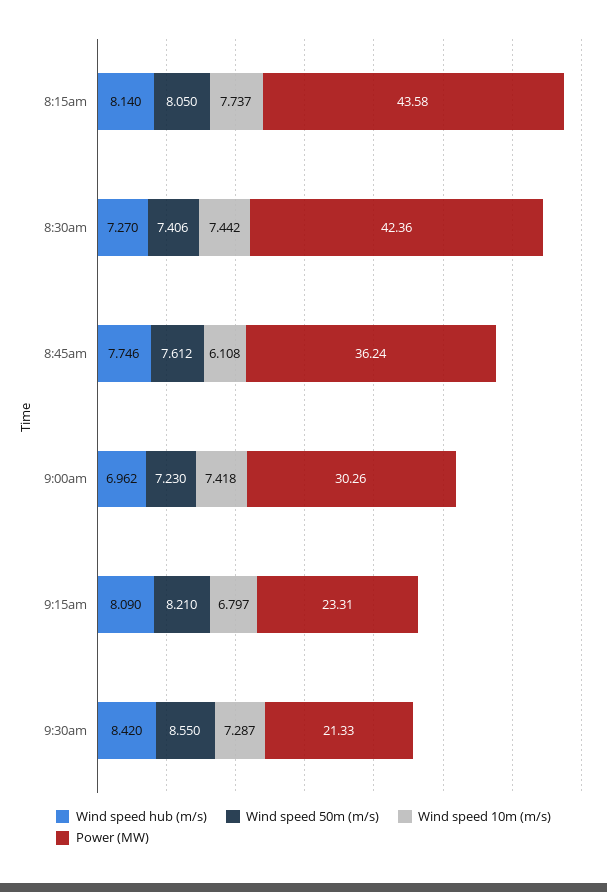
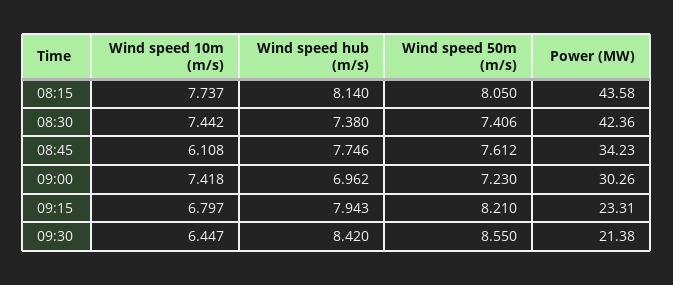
  {
    "Wind speed hub (m/s)": {
      "8:15am": 8.14,
-     "8:30am": 7.27,
+     "8:30am": 7.38,
      "8:45am": 7.746,
      "9:00am": 6.962,
-     "9:15am": 8.09,
+     "9:15am": 7.943,
      "9:30am": 8.42
    },
    "Wind speed 50m (m/s)": {
      "8:15am": 8.05,
      "8:30am": 7.406,
      "8:45am": 7.612,
      "9:00am": 7.23,
      "9:15am": 8.21,
      "9:30am": 8.55
    },
    "Wind speed 10m (m/s)": {
      "8:15am": 7.737,
      "8:30am": 7.442,
      "8:45am": 6.108,
      "9:00am": 7.418,
      "9:15am": 6.797,
-     "9:30am": 7.287
+     "9:30am": 6.447
    },
    "Power (MW)": {
      "8:15am": 43.58,
      "8:30am": 42.36,
-     "8:45am": 36.24,
+     "8:45am": 34.23,
      "9:00am": 30.26,
      "9:15am": 23.31,
-     "9:30am": 21.33
+     "9:30am": 21.38
    }
  }

